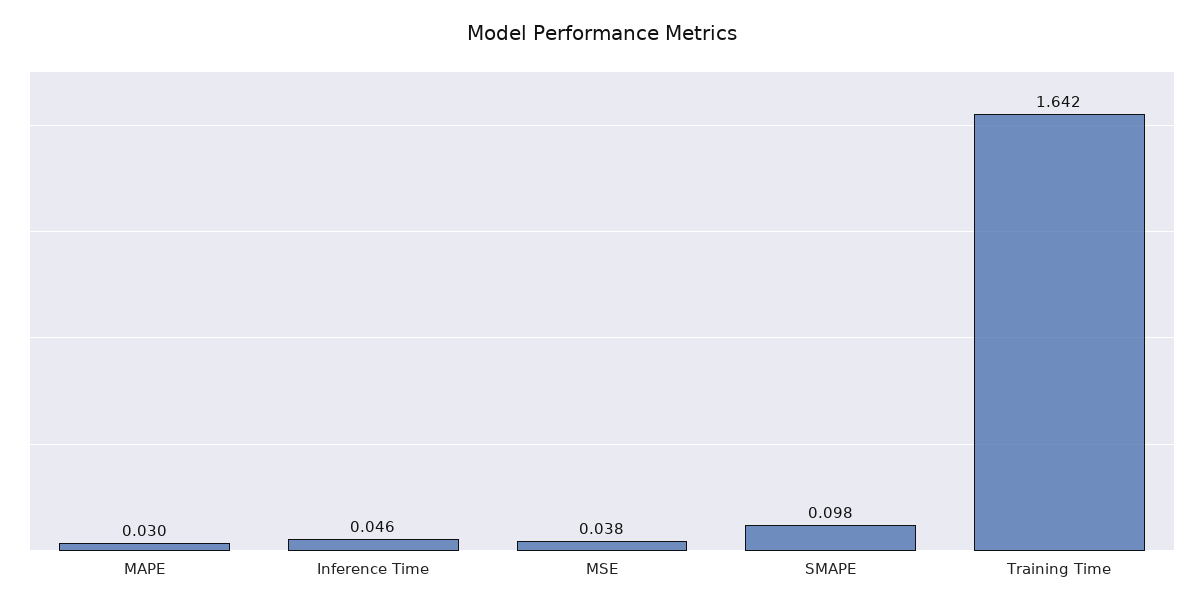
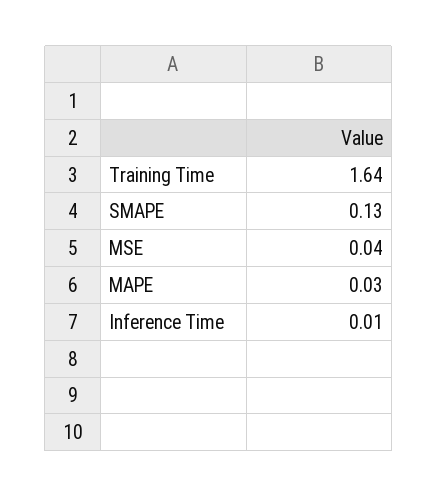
  {
    "MAPE": 0.03,
-   "Inference Time": 0.046,
+   "Inference Time": 0.01,
    "MSE": 0.038,
-   "SMAPE": 0.098,
+   "SMAPE": 0.13,
    "Training Time": 1.642
  }

